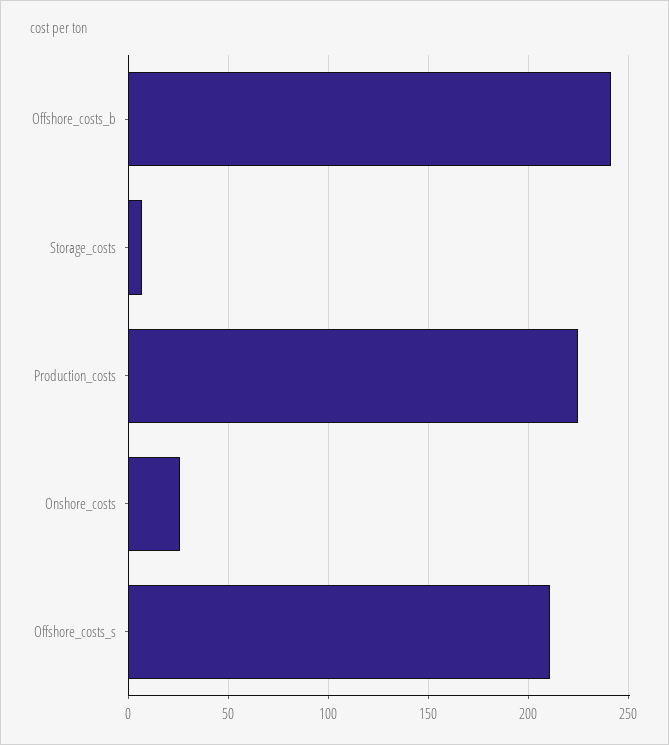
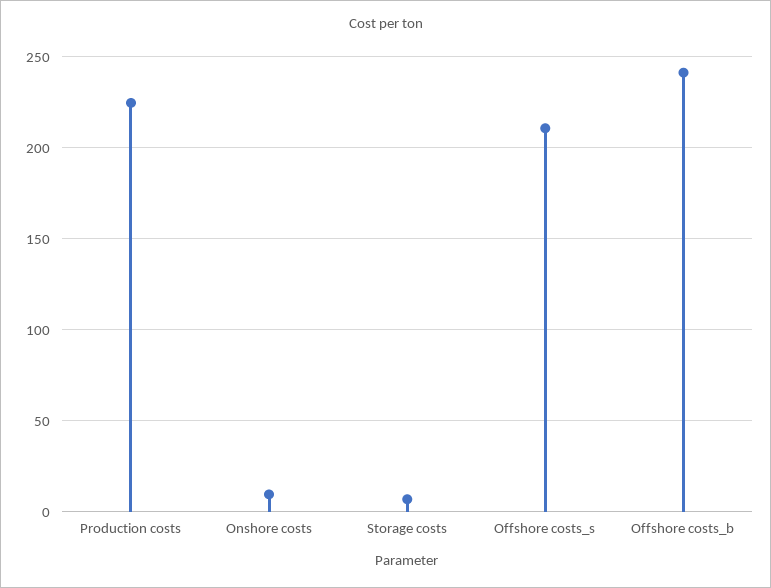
  {
    "Offshore_costs_b": 240,
    "Storage_costs": 5,
    "Production_costs": 225,
-   "Onshore_costs": 25,
+   "Onshore_costs": 10,
    "Offshore_costs_s": 210
  }

